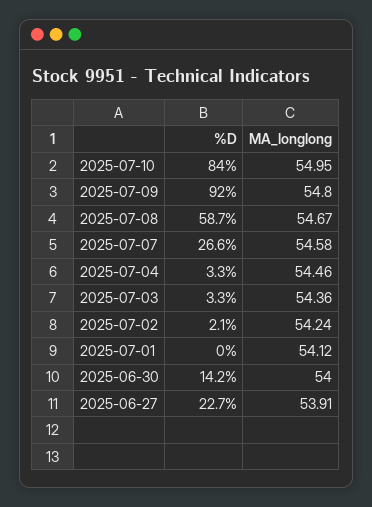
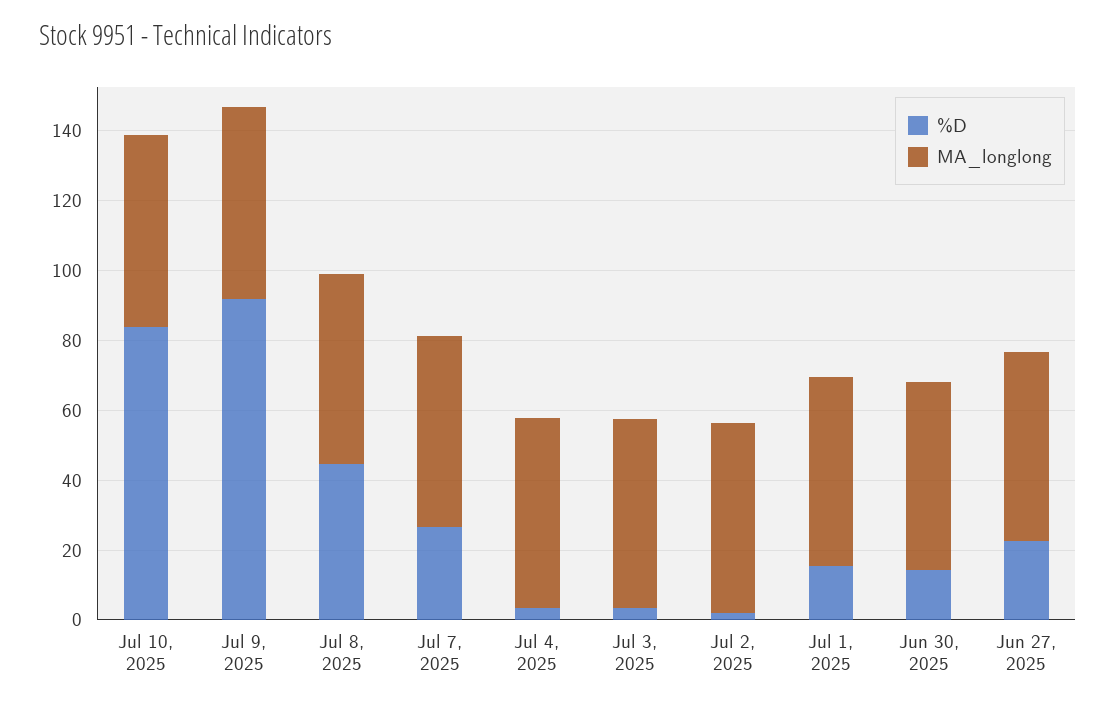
  {
    "%D": {
      "2025-07-10": 84,
      "2025-07-09": 92,
-     "2025-07-08": 58.7,
+     "2025-07-08": 45,
      "2025-07-07": 26.6,
      "2025-07-04": 3.3,
      "2025-07-03": 3.3,
      "2025-07-02": 2.1,
-     "2025-07-01": 0,
+     "2025-07-01": 15,
      "2025-06-30": 14.2,
      "2025-06-27": 22.7
    },
    "MA_longlong": {
      "2025-07-10": 54.95,
      "2025-07-09": 54.8,
      "2025-07-08": 54.67,
      "2025-07-07": 54.58,
      "2025-07-04": 54.46,
      "2025-07-03": 54.36,
      "2025-07-02": 54.24,
      "2025-07-01": 54.12,
      "2025-06-30": 54,
      "2025-06-27": 53.91
    }
  }

